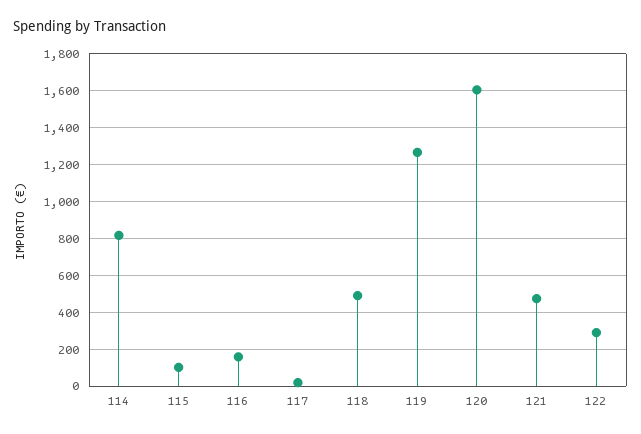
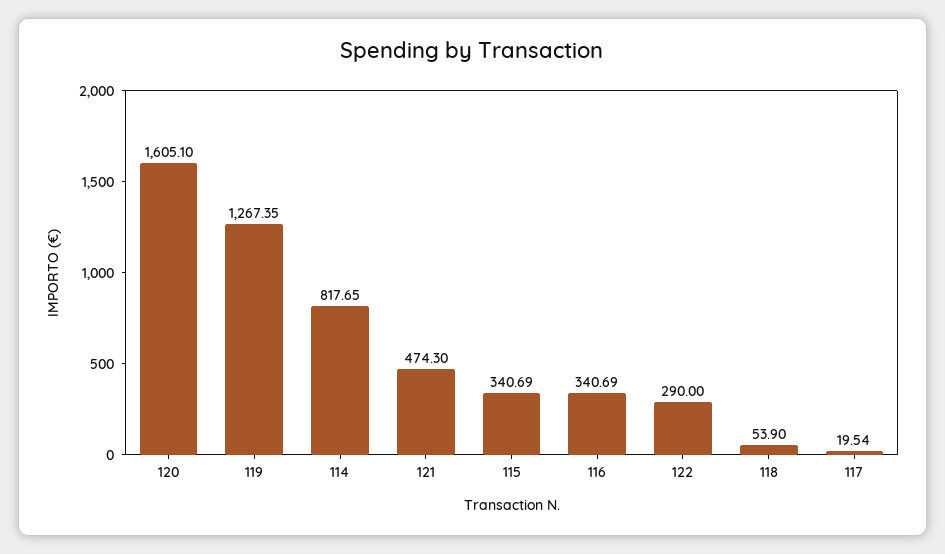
  {
    "114": 817.65,
-   "115": 100,
+   "115": 340.69,
-   "116": 150,
+   "116": 340.69,
    "117": 19.54,
-   "118": 500,
+   "118": 53.9,
    "119": 1267.35,
    "120": 1605.1,
    "121": 474.3,
    "122": 290
  }

